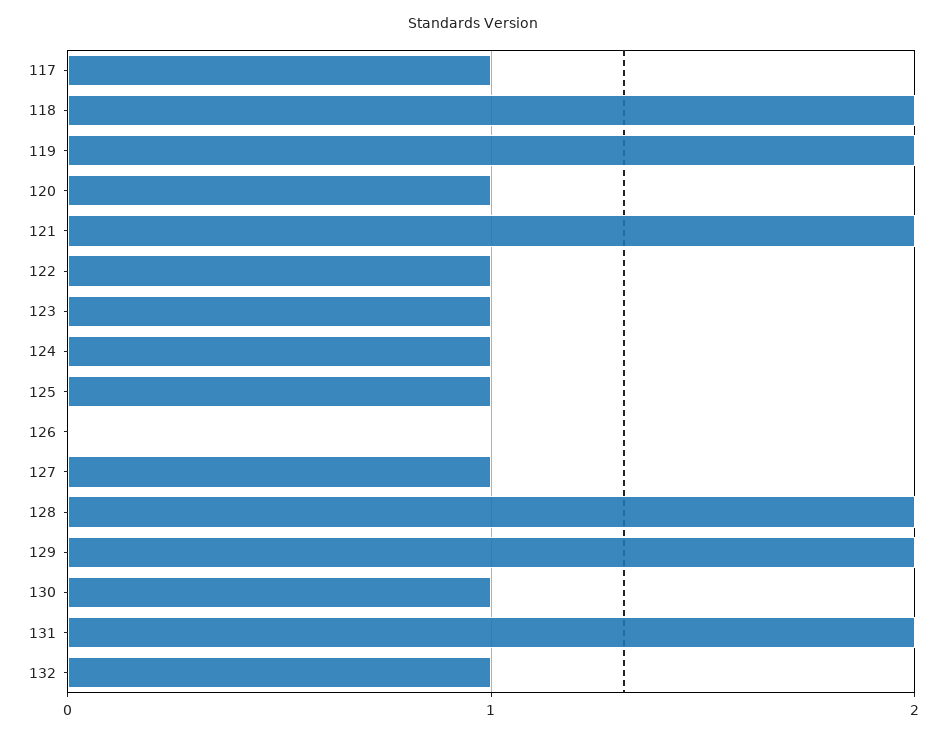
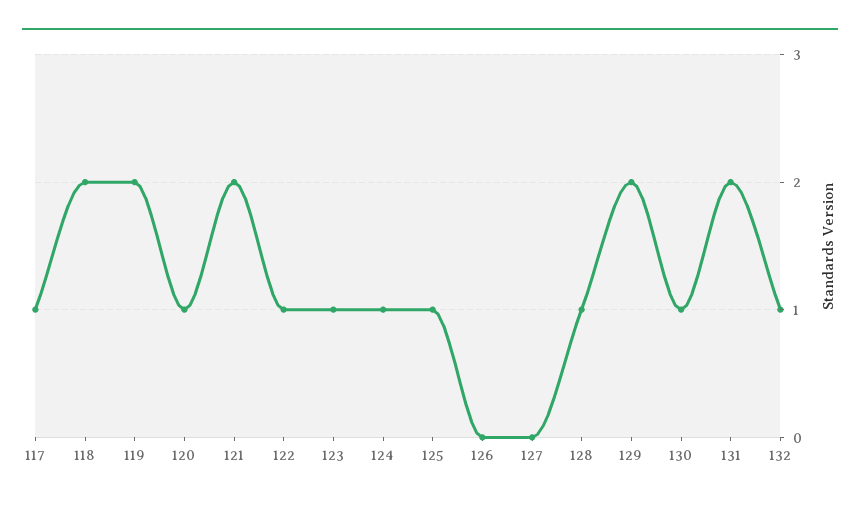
  {
    "117": 1,
    "118": 2,
    "119": 2,
    "120": 1,
    "121": 2,
    "122": 1,
    "123": 1,
    "124": 1,
    "125": 1,
    "126": 0,
-   "127": 1,
+   "127": 0,
-   "128": 2,
+   "128": 1,
    "129": 2,
    "130": 1,
    "131": 2,
    "132": 1
  }

